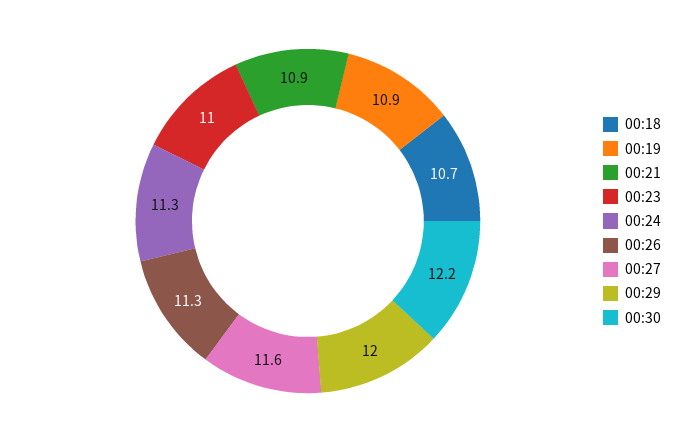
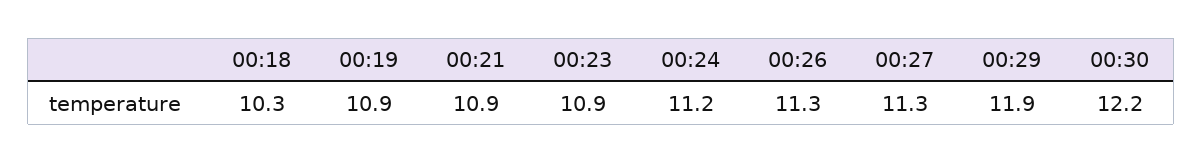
  {
-   "00:18": 10.7,
+   "00:18": 10.3,
    "00:19": 10.9,
    "00:21": 10.9,
-   "00:23": 11,
+   "00:23": 10.9,
-   "00:24": 11.3,
+   "00:24": 11.2,
    "00:26": 11.3,
-   "00:27": 11.6,
+   "00:27": 11.3,
-   "00:29": 12,
+   "00:29": 11.9,
    "00:30": 12.2
  }

